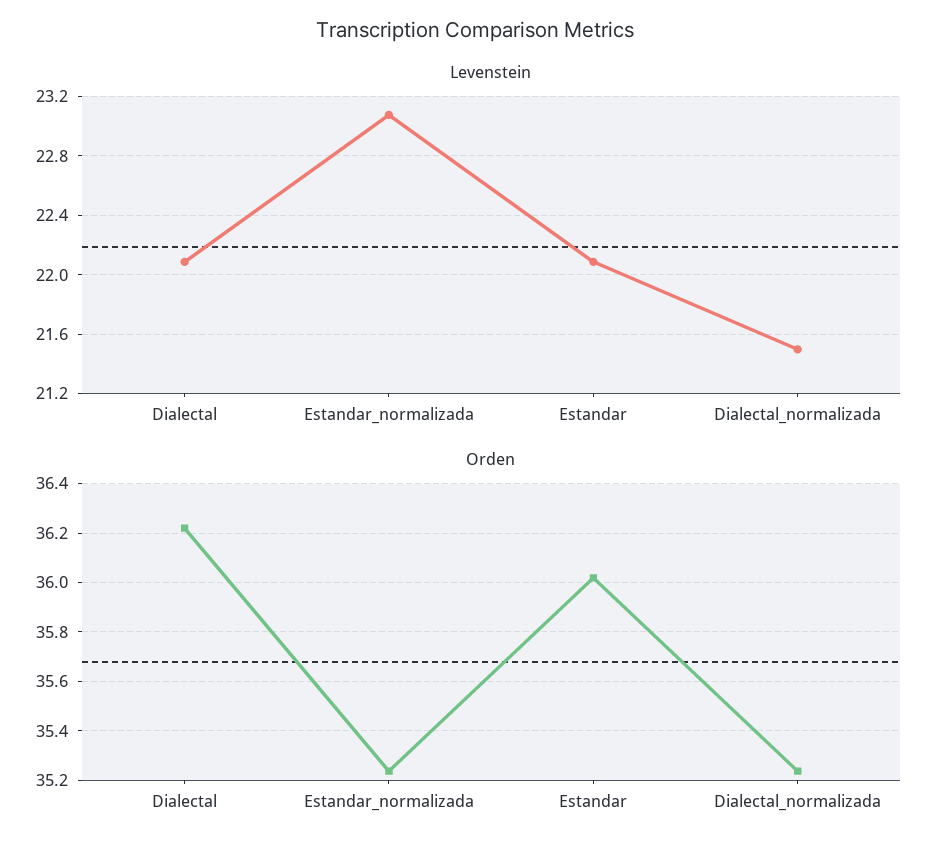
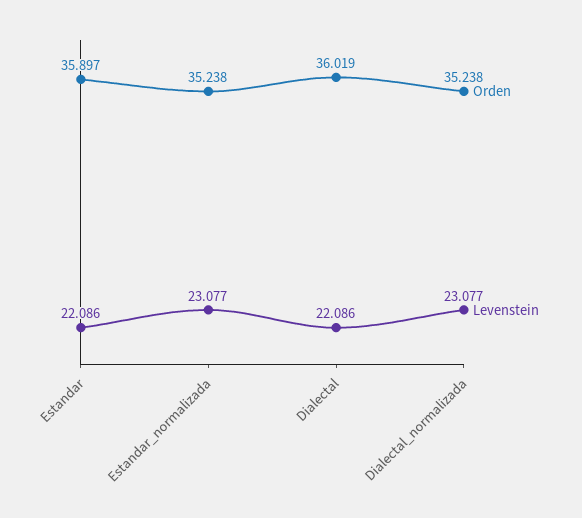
  {
    "Levenstein": {
      "Dialectal": 22.086,
      "Estandar_normalizada": 23.077,
      "Estandar": 22.086,
-     "Dialectal_normalizada": 21.5
+     "Dialectal_normalizada": 23.077
    },
    "Orden": {
-     "Dialectal": 36.225,
+     "Dialectal": 36.019,
      "Estandar_normalizada": 35.238,
-     "Estandar": 36.025,
+     "Estandar": 35.897,
      "Dialectal_normalizada": 35.238
    }
  }

